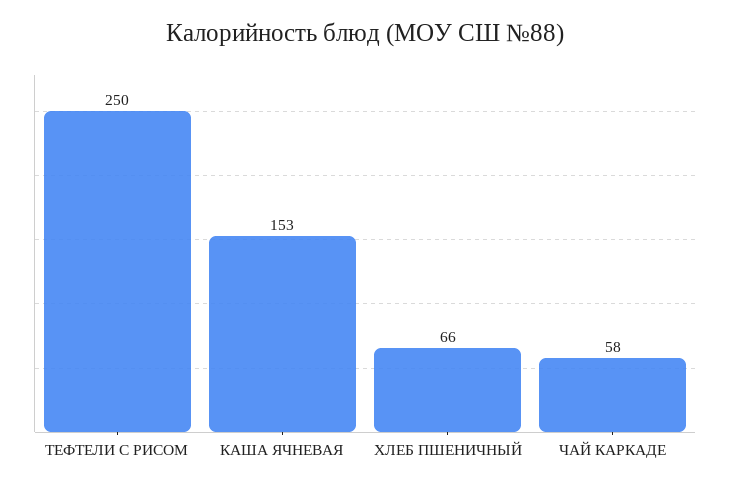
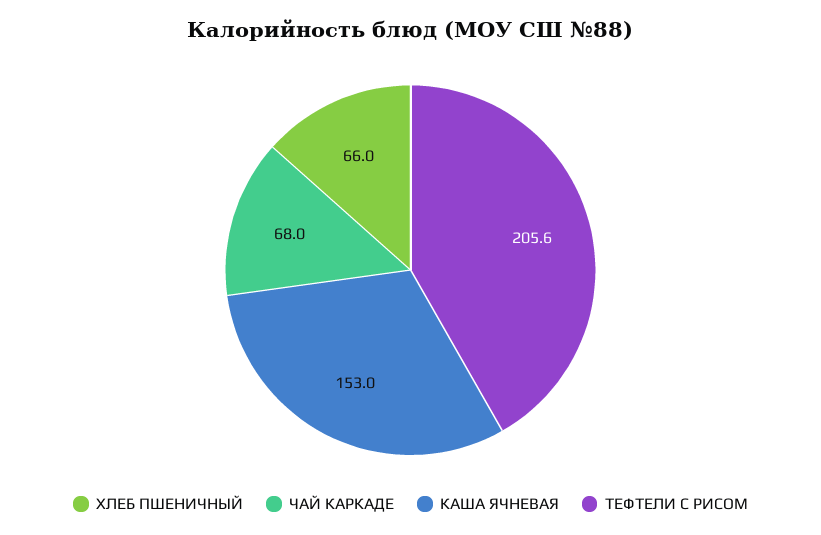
  {
-   "ТЕФТЕЛИ С РИСОМ": 250,
+   "ТЕФТЕЛИ С РИСОМ": 205.6,
    "КАША ЯЧНЕВАЯ": 153,
    "ХЛЕБ ПШЕНИЧНЫЙ": 66,
-   "ЧАЙ КАРКАДЕ": 58
+   "ЧАЙ КАРКАДЕ": 68
  }

